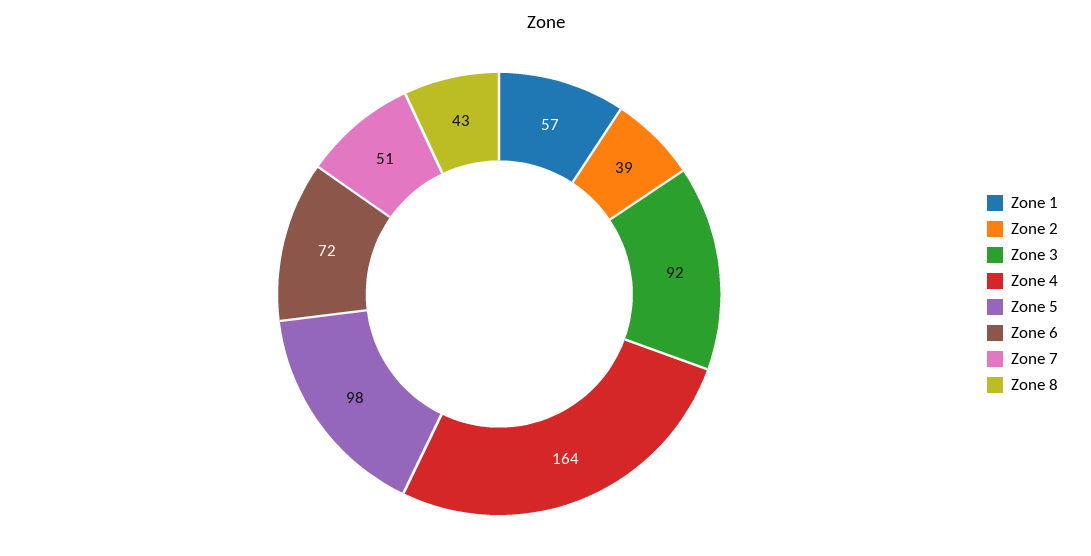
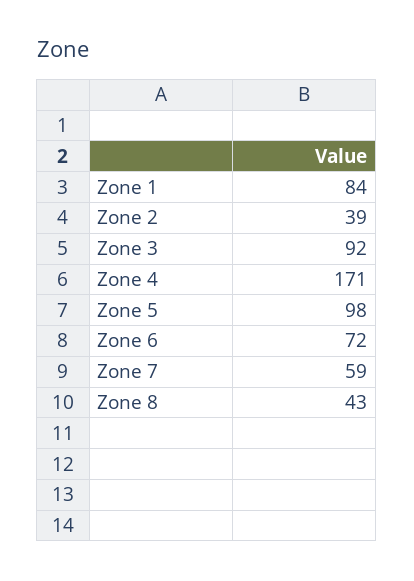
  {
-   "Zone 1": 57,
+   "Zone 1": 84,
    "Zone 2": 39,
    "Zone 3": 92,
-   "Zone 4": 164,
+   "Zone 4": 171,
    "Zone 5": 98,
    "Zone 6": 72,
-   "Zone 7": 51,
+   "Zone 7": 59,
    "Zone 8": 43
  }

